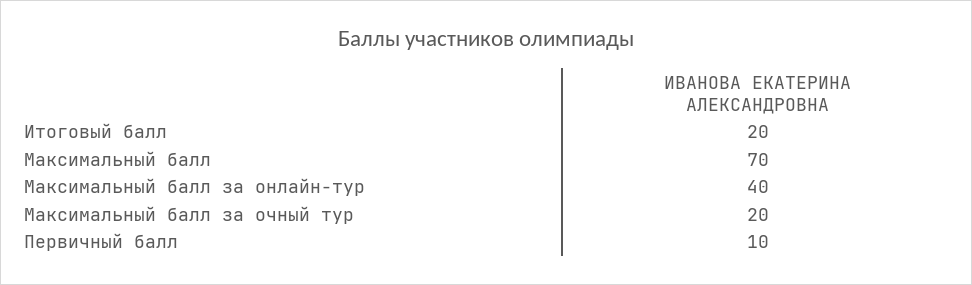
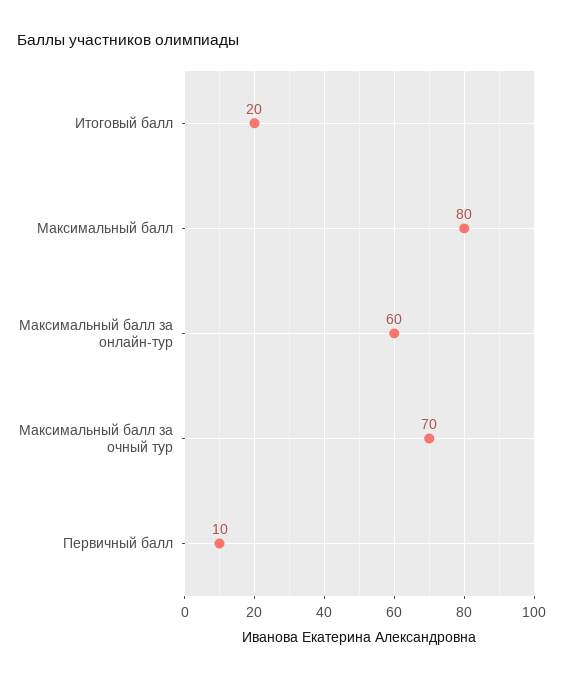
  {
    "Итоговый балл": 20,
-   "Максимальный балл": 70,
+   "Максимальный балл": 80,
-   "Максимальный балл за онлайн-тур": 40,
+   "Максимальный балл за онлайн-тур": 60,
-   "Максимальный балл за очный тур": 20,
+   "Максимальный балл за очный тур": 70,
    "Первичный балл": 10
  }

